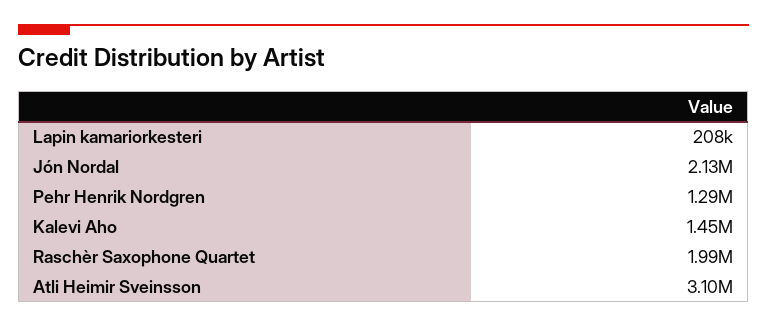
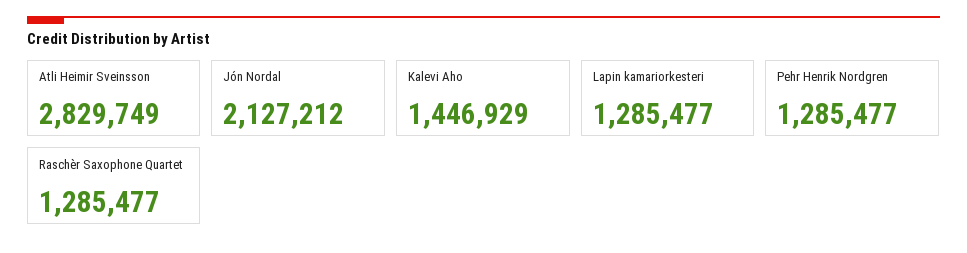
  {
-   "Lapin kamariorkesteri": 208000,
+   "Lapin kamariorkesteri": 1285477,
    "Jón Nordal": 2127212,
    "Pehr Henrik Nordgren": 1285477,
    "Kalevi Aho": 1446929,
-   "Raschèr Saxophone Quartet": 1990000,
+   "Raschèr Saxophone Quartet": 1285477,
-   "Atli Heimir Sveinsson": 3100000
+   "Atli Heimir Sveinsson": 2829749
  }

